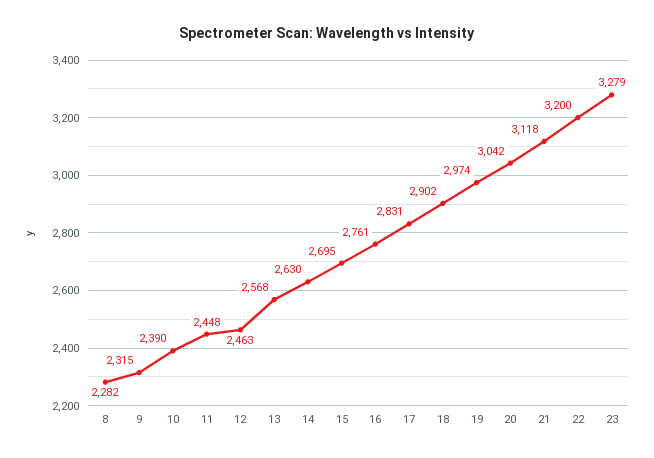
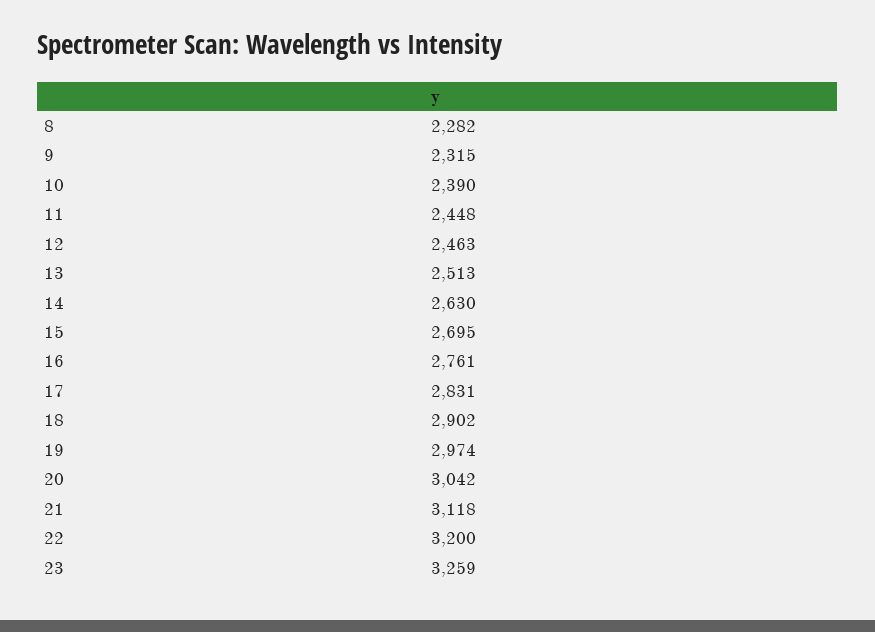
  {
    "8": 2282,
    "9": 2315,
    "10": 2390,
    "11": 2448,
    "12": 2463,
-   "13": 2568,
+   "13": 2513,
    "14": 2630,
    "15": 2695,
    "16": 2761,
    "17": 2831,
    "18": 2902,
    "19": 2974,
    "20": 3042,
    "21": 3118,
    "22": 3200,
-   "23": 3279
+   "23": 3259
  }

